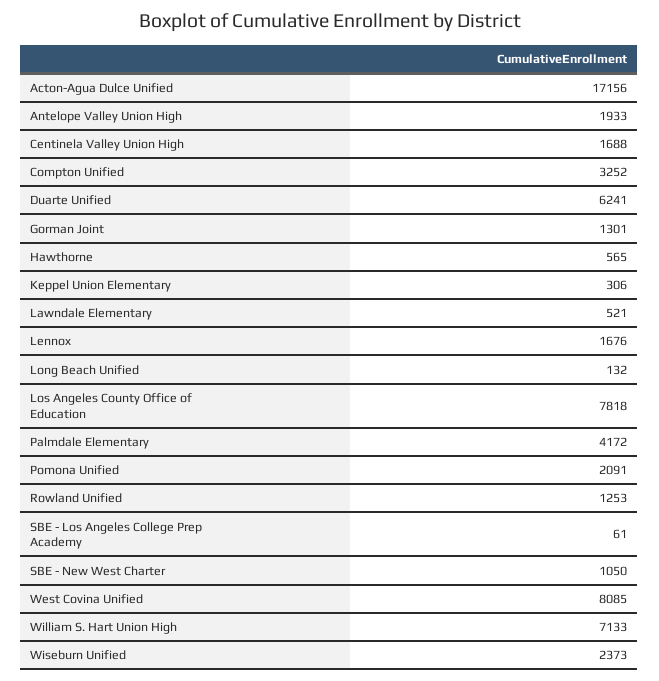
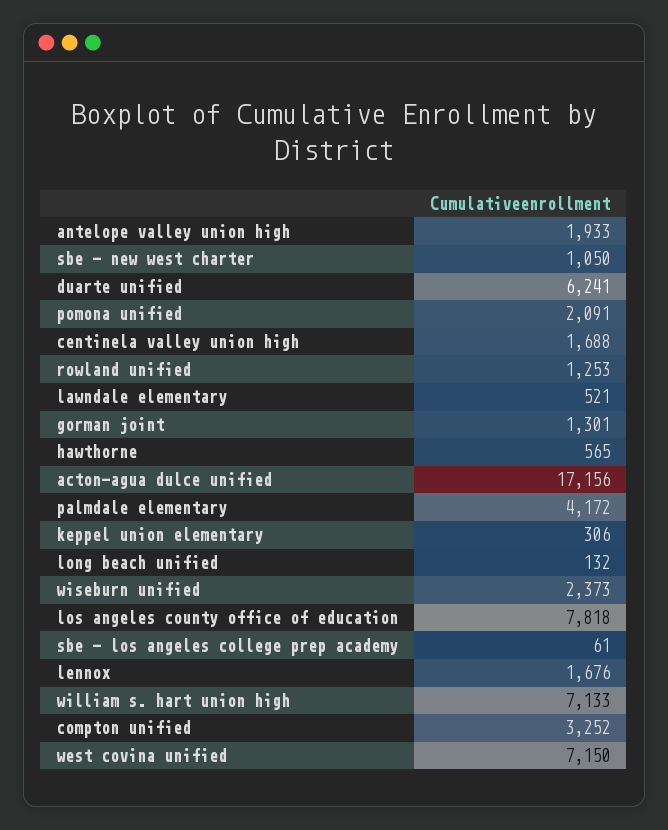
  {
    "Acton-Agua Dulce Unified": 17156,
    "Antelope Valley Union High": 1933,
    "Centinela Valley Union High": 1688,
    "Compton Unified": 3252,
    "Duarte Unified": 6241,
    "Gorman Joint": 1301,
    "Hawthorne": 565,
    "Keppel Union Elementary": 306,
    "Lawndale Elementary": 521,
    "Lennox": 1676,
    "Long Beach Unified": 132,
    "Los Angeles County Office of Education": 7818,
    "Palmdale Elementary": 4172,
    "Pomona Unified": 2091,
    "Rowland Unified": 1253,
    "SBE - Los Angeles College Prep Academy": 61,
    "SBE - New West Charter": 1050,
-   "West Covina Unified": 8085,
+   "West Covina Unified": 7150,
    "William S. Hart Union High": 7133,
    "Wiseburn Unified": 2373
  }

